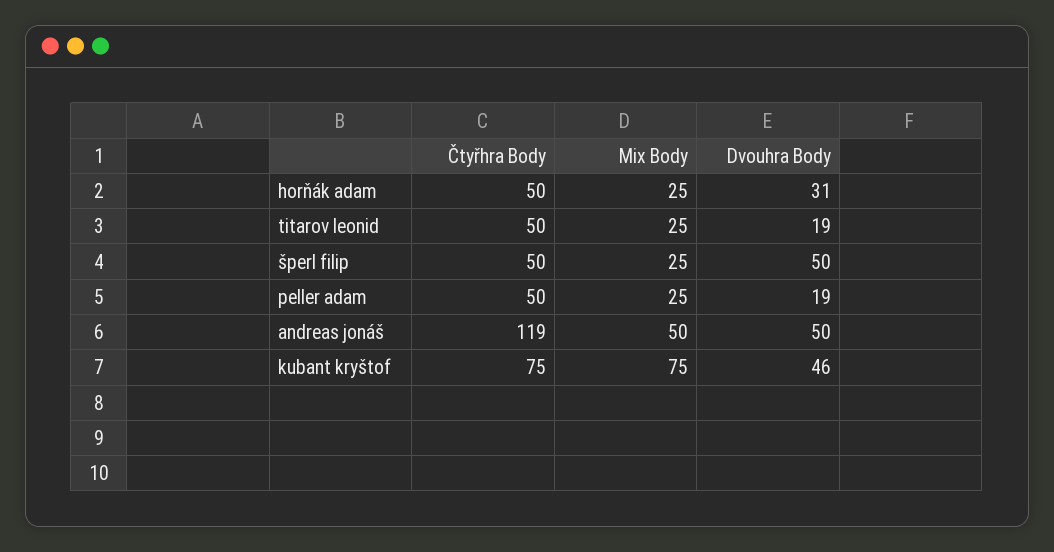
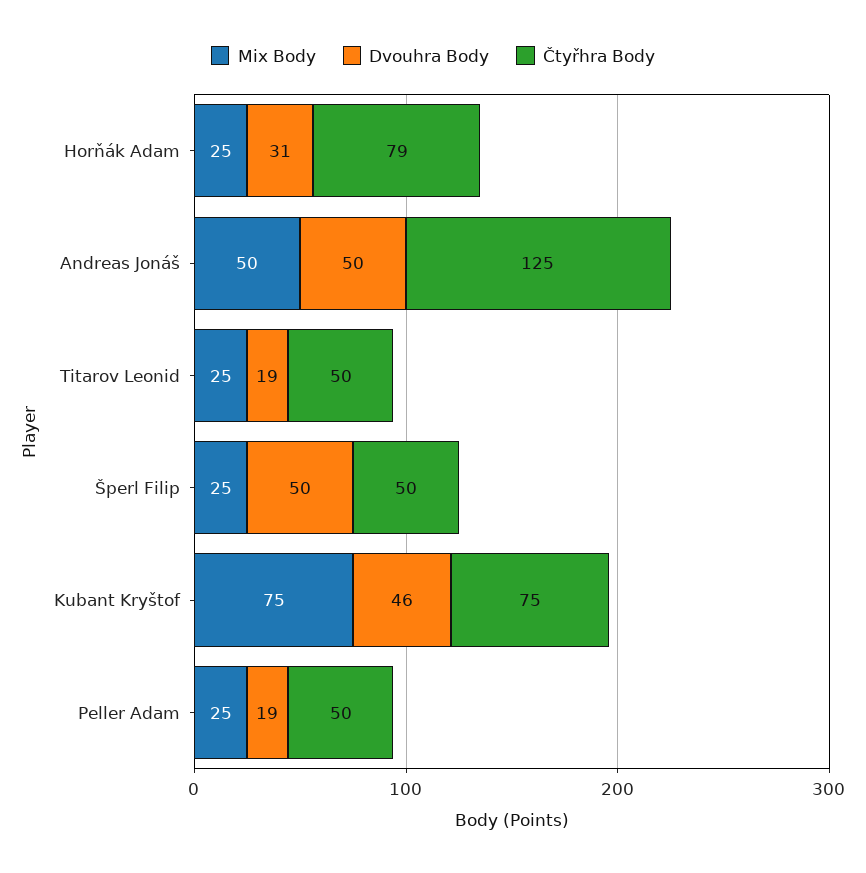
  {
    "Čtyřhra Body": {
-     "horňák adam": 50,
+     "horňák adam": 79,
      "titarov leonid": 50,
      "šperl filip": 50,
      "peller adam": 50,
-     "andreas jonáš": 119,
+     "andreas jonáš": 125,
      "kubant kryštof": 75
    },
    "Mix Body": {
      "horňák adam": 25,
      "titarov leonid": 25,
      "šperl filip": 25,
      "peller adam": 25,
      "andreas jonáš": 50,
      "kubant kryštof": 75
    },
    "Dvouhra Body": {
      "horňák adam": 31,
      "titarov leonid": 19,
      "šperl filip": 50,
      "peller adam": 19,
      "andreas jonáš": 50,
      "kubant kryštof": 46
    }
  }

